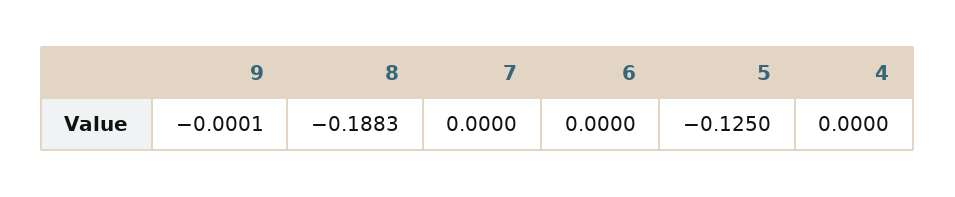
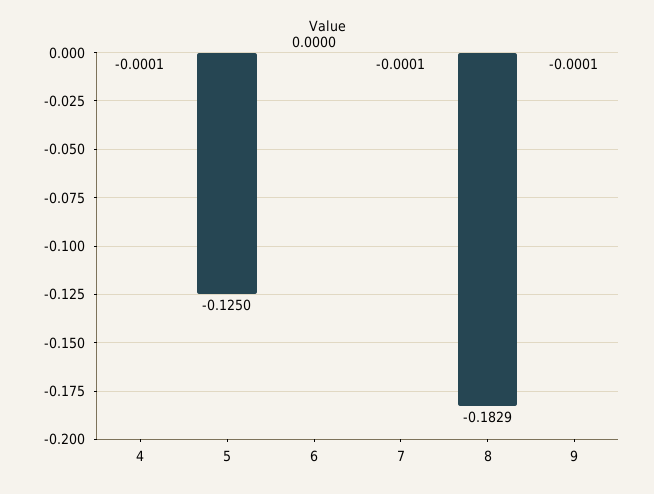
  {
    "9": -0.0001,
-   "8": -0.1883,
+   "8": -0.1829,
-   "7": 0,
+   "7": -0.0001,
    "6": 0,
    "5": -0.125,
-   "4": 0
+   "4": -0.0001
  }

